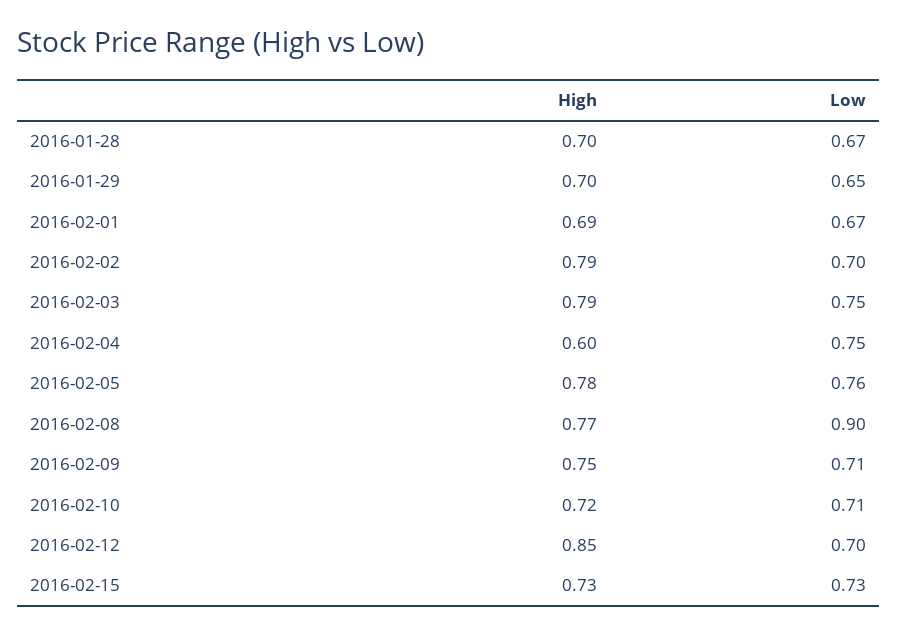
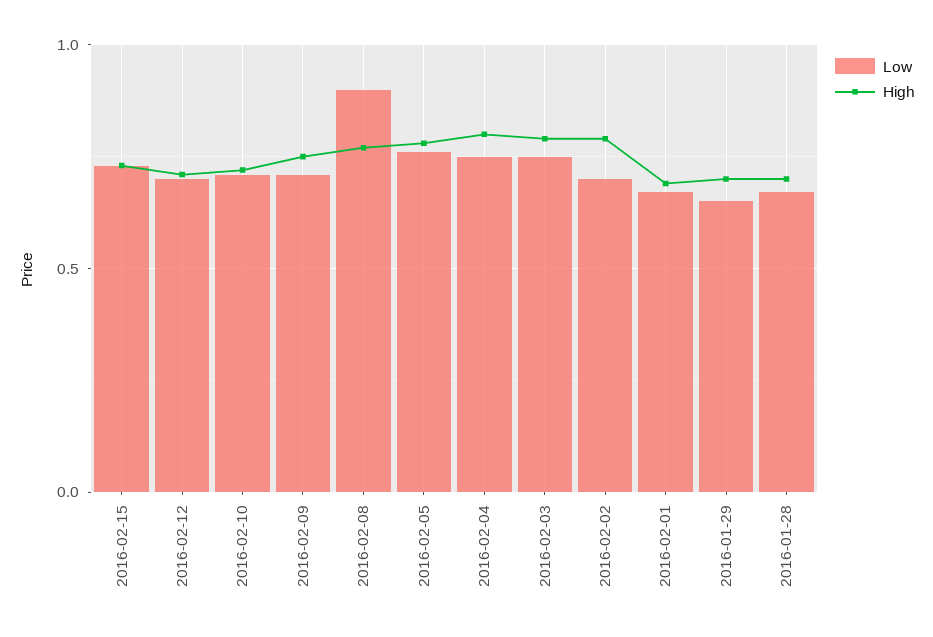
  {
    "High": {
      "2016-01-28": 0.7,
      "2016-01-29": 0.7,
      "2016-02-01": 0.69,
      "2016-02-02": 0.79,
      "2016-02-03": 0.79,
-     "2016-02-04": 0.6,
+     "2016-02-04": 0.8,
      "2016-02-05": 0.78,
      "2016-02-08": 0.77,
      "2016-02-09": 0.75,
      "2016-02-10": 0.72,
-     "2016-02-12": 0.85,
+     "2016-02-12": 0.7,
      "2016-02-15": 0.73
    },
    "Low": {
      "2016-01-28": 0.67,
      "2016-01-29": 0.65,
      "2016-02-01": 0.67,
      "2016-02-02": 0.7,
      "2016-02-03": 0.75,
      "2016-02-04": 0.75,
      "2016-02-05": 0.76,
      "2016-02-08": 0.9,
      "2016-02-09": 0.71,
      "2016-02-10": 0.71,
      "2016-02-12": 0.7,
      "2016-02-15": 0.73
    }
  }

